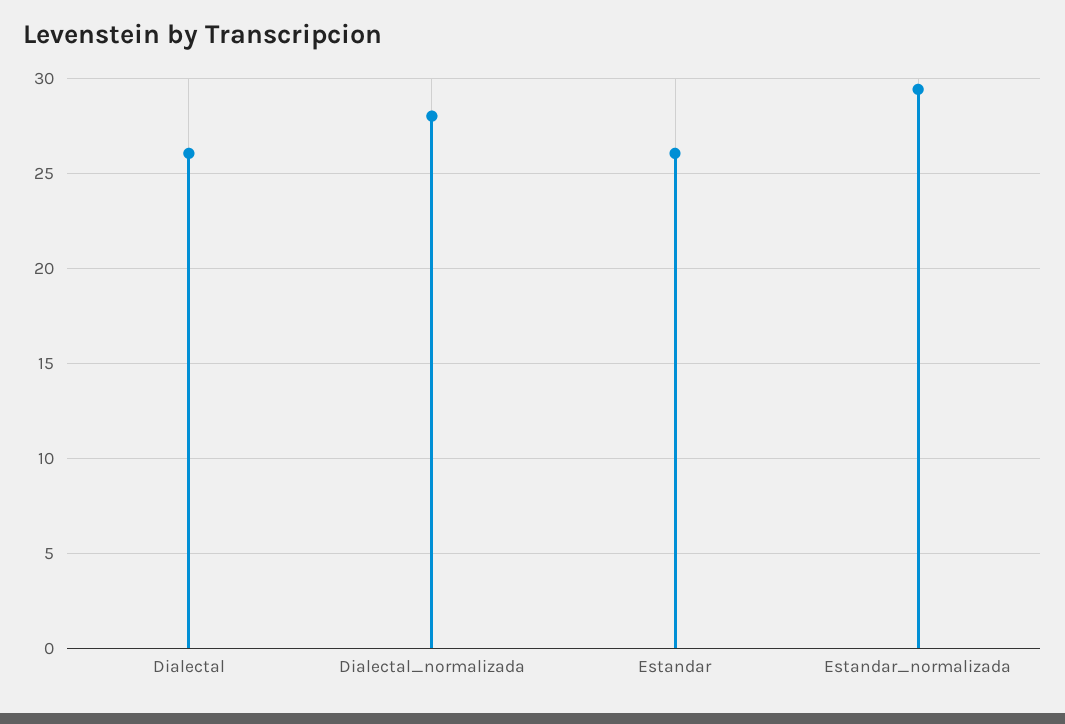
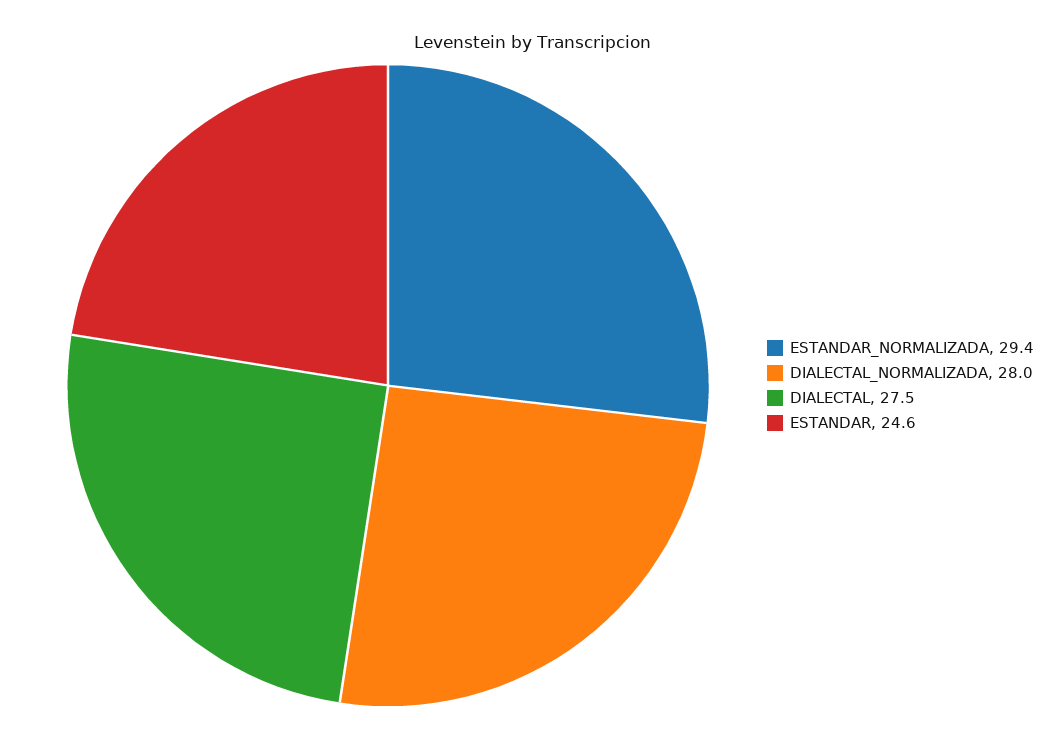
  {
-   "Dialectal": 26,
+   "Dialectal": 27.5,
    "Dialectal_normalizada": 28,
-   "Estandar": 26,
+   "Estandar": 24.6,
    "Estandar_normalizada": 29.4
  }

